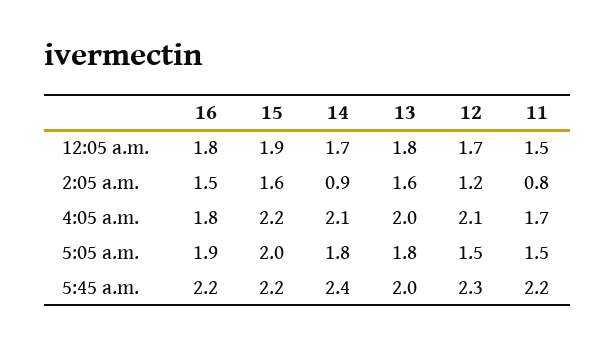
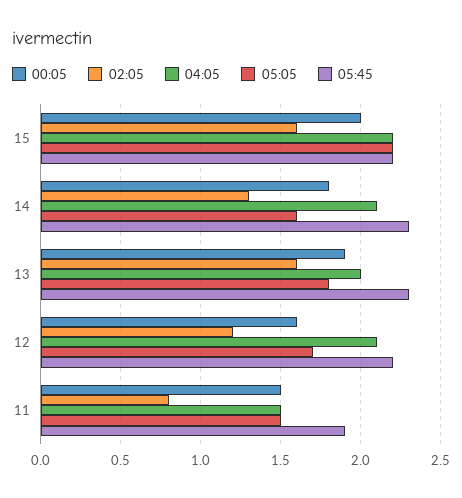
  {
    "12:05 a.m.": {
-     "16": 1.8,
-     "15": 1.9,
+     "15": 2,
-     "14": 1.7,
+     "14": 1.8,
-     "13": 1.8,
+     "13": 1.9,
-     "12": 1.7,
+     "12": 1.6,
      "11": 1.5
    },
    "2:05 a.m.": {
-     "16": 1.5,
      "15": 1.6,
-     "14": 0.9,
+     "14": 1.3,
      "13": 1.6,
      "12": 1.2,
      "11": 0.8
    },
    "4:05 a.m.": {
-     "16": 1.8,
      "15": 2.2,
      "14": 2.1,
      "13": 2,
      "12": 2.1,
-     "11": 1.7
+     "11": 1.5
    },
    "5:05 a.m.": {
-     "16": 1.9,
-     "15": 2,
+     "15": 2.2,
-     "14": 1.8,
+     "14": 1.6,
      "13": 1.8,
-     "12": 1.5,
+     "12": 1.7,
      "11": 1.5
    },
    "5:45 a.m.": {
-     "16": 2.2,
      "15": 2.2,
-     "14": 2.4,
+     "14": 2.3,
-     "13": 2,
+     "13": 2.3,
-     "12": 2.3,
+     "12": 2.2,
-     "11": 2.2
+     "11": 1.9
    }
  }

